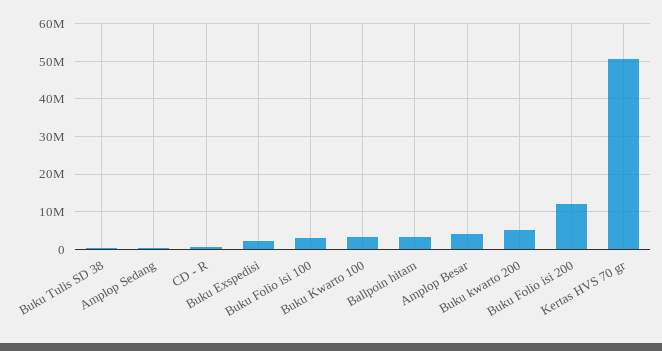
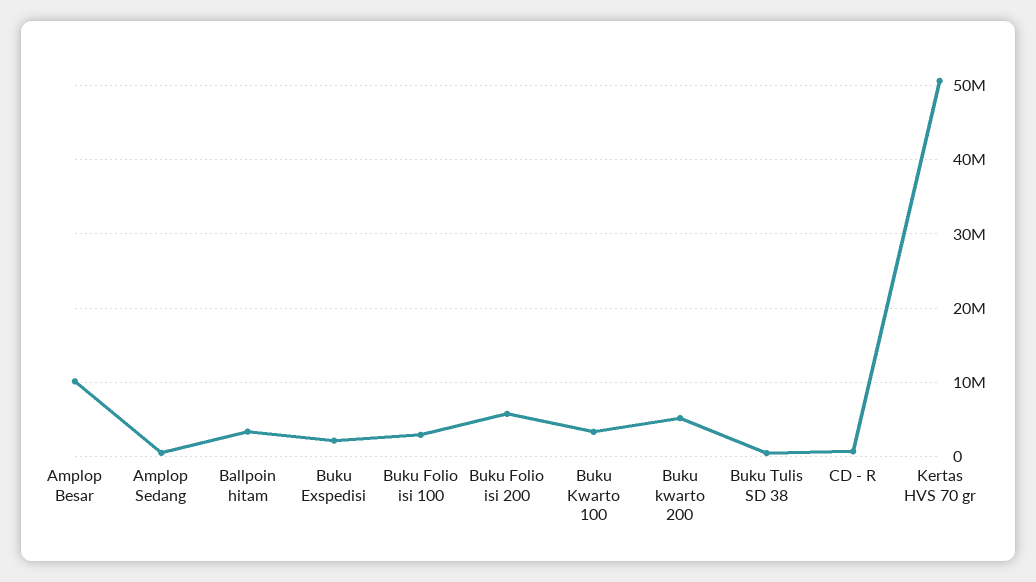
  {
    "Buku Tulis SD 38": 0,
    "Amplop Sedang": 0,
    "CD - R": 1000000,
    "Buku Exspedisi": 2000000,
    "Buku Folio isi 100": 3000000,
    "Buku Kwarto 100": 3000000,
    "Ballpoin hitam": 3000000,
-   "Amplop Besar": 4000000,
+   "Amplop Besar": 10000000,
    "Buku kwarto 200": 5000000,
-   "Buku Folio isi 200": 12000000,
+   "Buku Folio isi 200": 6000000,
    "Kertas HVS 70 gr": 51000000
  }

